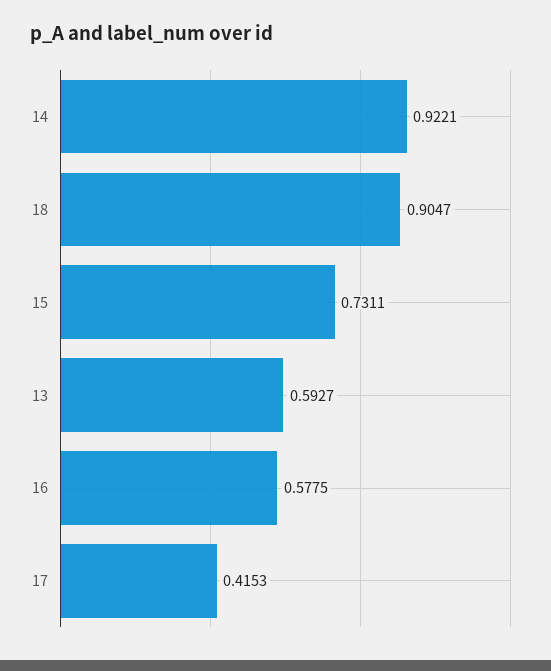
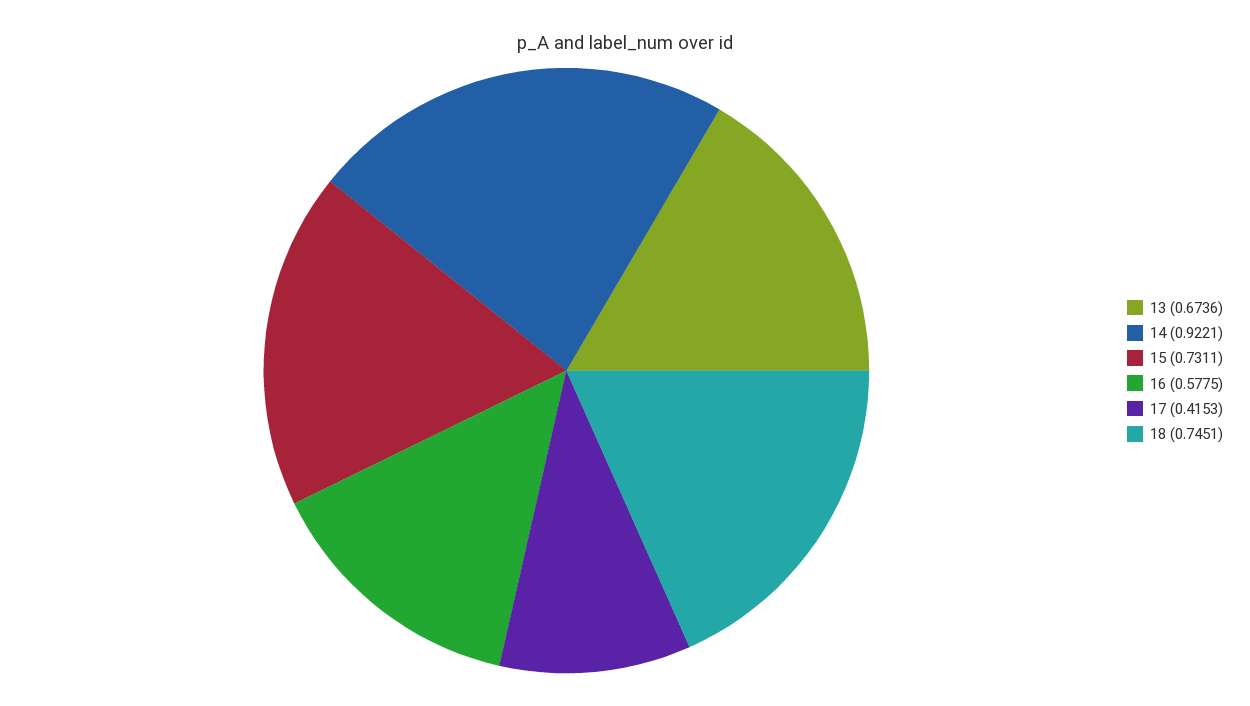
  {
    "14": 0.9221,
-   "18": 0.9047,
+   "18": 0.7451,
    "15": 0.7311,
-   "13": 0.5927,
+   "13": 0.6736,
    "16": 0.5775,
    "17": 0.4153
  }

